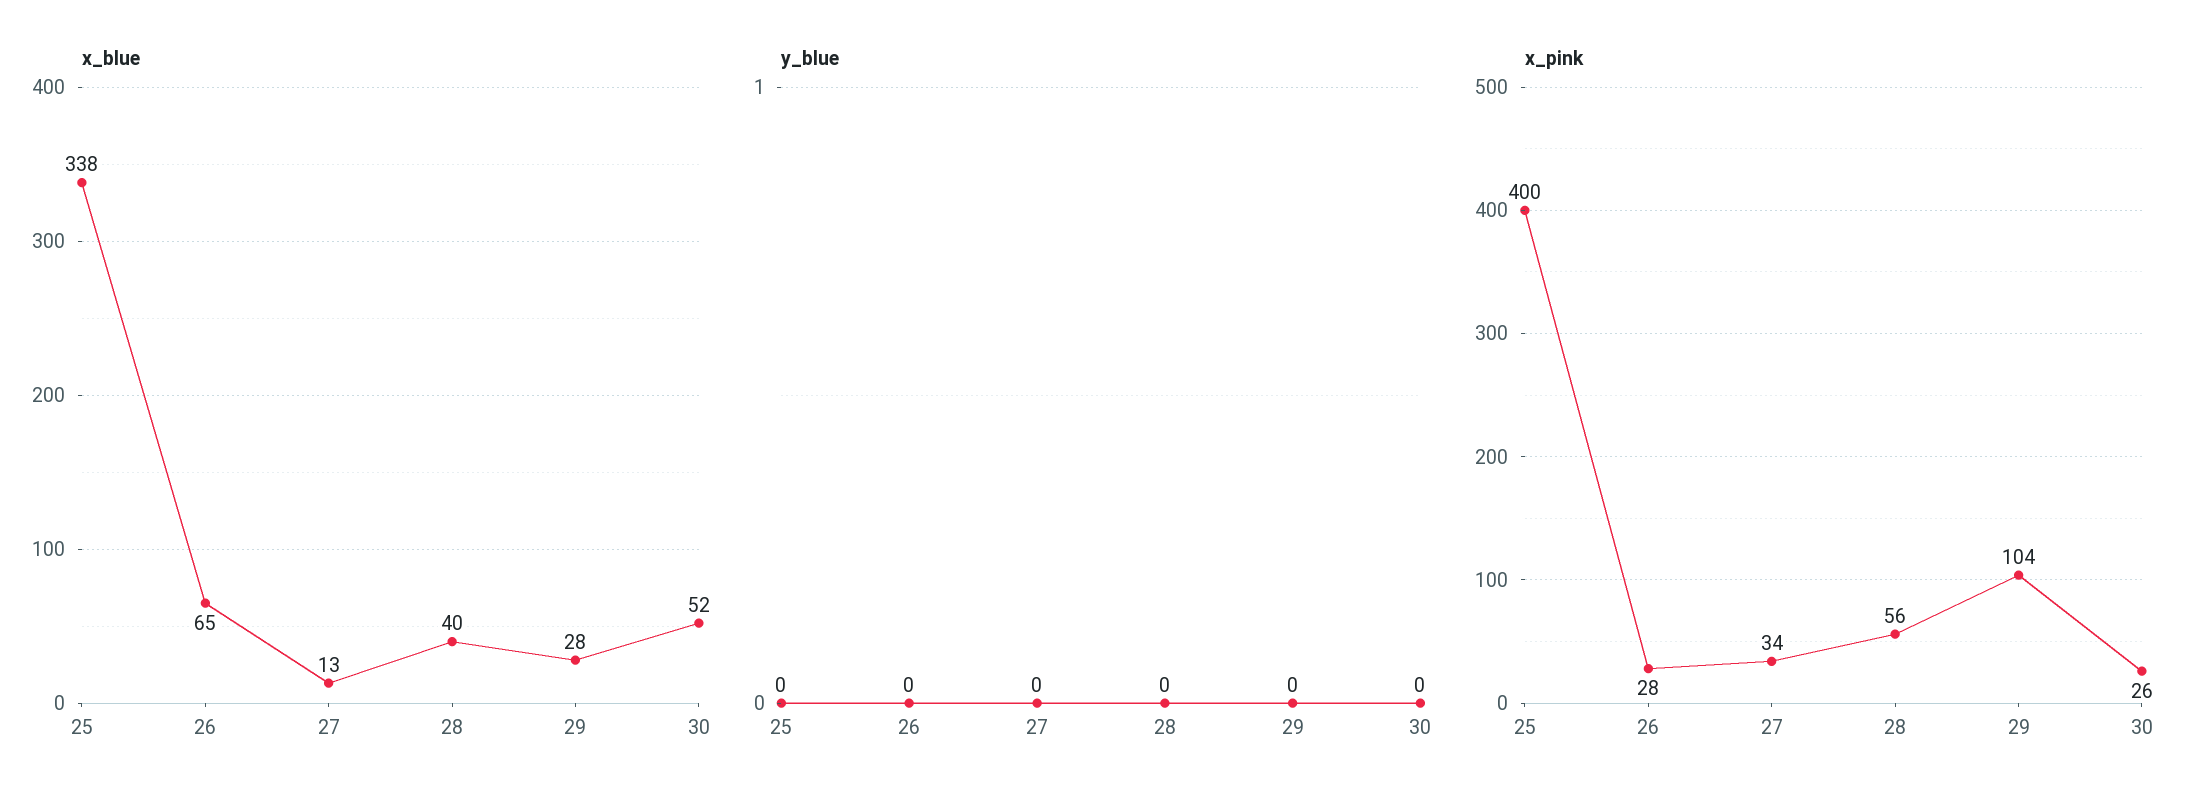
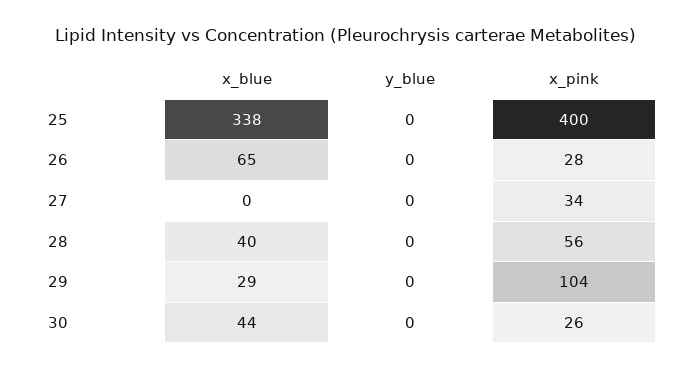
  {
    "x_blue": {
      "25": 338,
      "26": 65,
-     "27": 13,
+     "27": 0,
      "28": 40,
-     "29": 28,
+     "29": 29,
-     "30": 52
+     "30": 44
    },
    "y_blue": {
      "25": 0,
      "26": 0,
      "27": 0,
      "28": 0,
      "29": 0,
      "30": 0
    },
    "x_pink": {
      "25": 400,
      "26": 28,
      "27": 34,
      "28": 56,
      "29": 104,
      "30": 26
    }
  }

